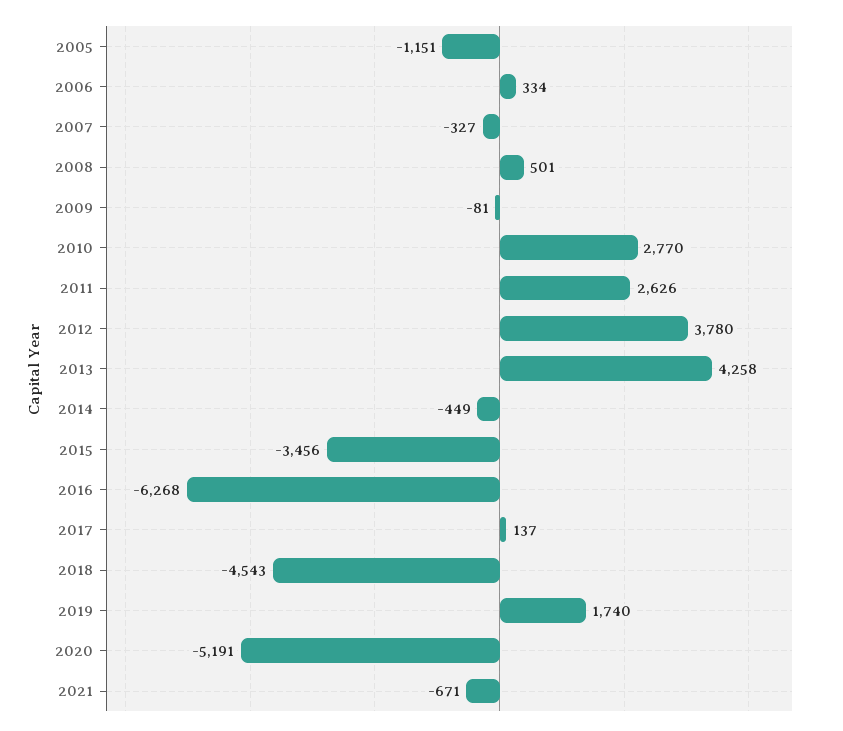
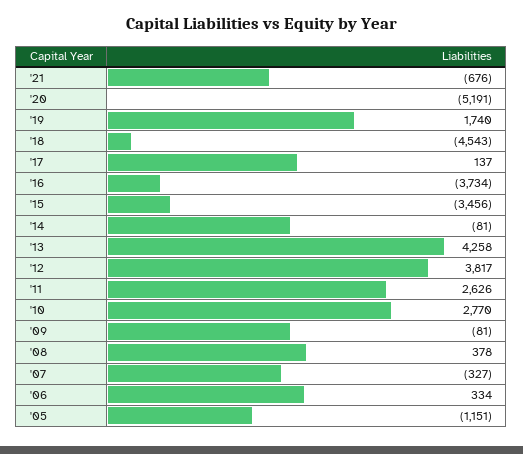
  {
    "2005": -1151,
    "2006": 334,
    "2007": -327,
-   "2008": 501,
+   "2008": 378,
    "2009": -81,
    "2010": 2770,
    "2011": 2626,
-   "2012": 3780,
+   "2012": 3817,
    "2013": 4258,
-   "2014": -449,
+   "2014": -81,
    "2015": -3456,
-   "2016": -6268,
+   "2016": -3734,
    "2017": 137,
    "2018": -4543,
    "2019": 1740,
    "2020": -5191,
-   "2021": -671
+   "2021": -676
  }

